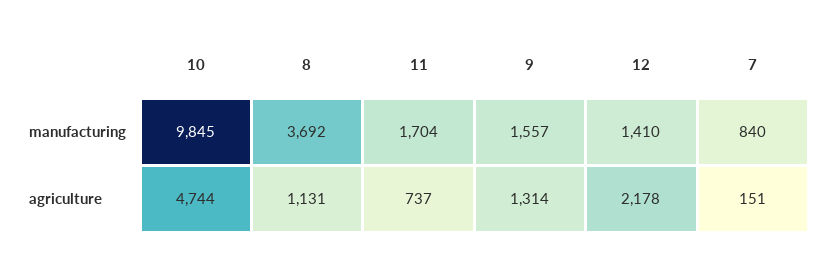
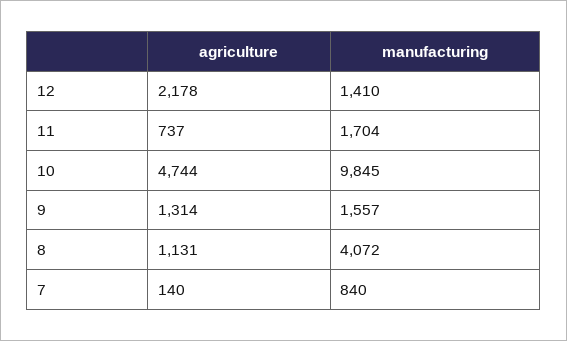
  {
    "10": {
      "manufacturing": 9845,
      "agriculture": 4744
    },
    "8": {
-     "manufacturing": 3692,
+     "manufacturing": 4072,
      "agriculture": 1131
    },
    "11": {
      "manufacturing": 1704,
      "agriculture": 737
    },
    "9": {
      "manufacturing": 1557,
      "agriculture": 1314
    },
    "12": {
      "manufacturing": 1410,
      "agriculture": 2178
    },
    "7": {
      "manufacturing": 840,
-     "agriculture": 151
+     "agriculture": 140
    }
  }

